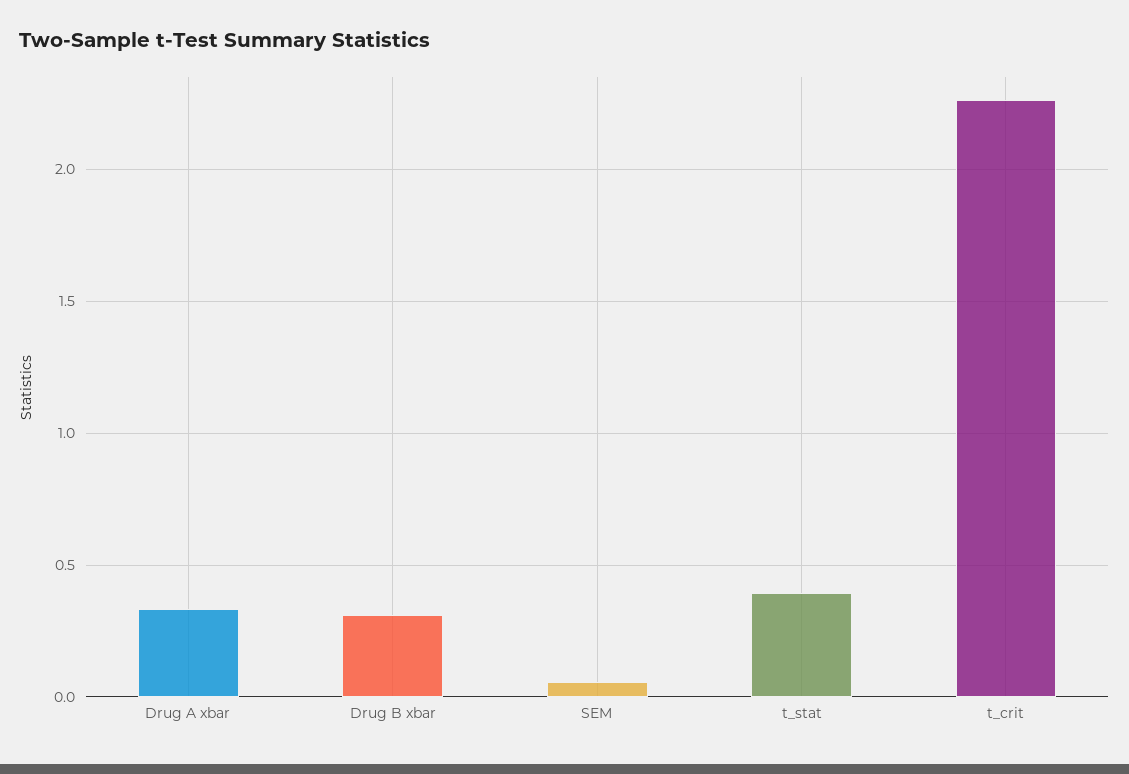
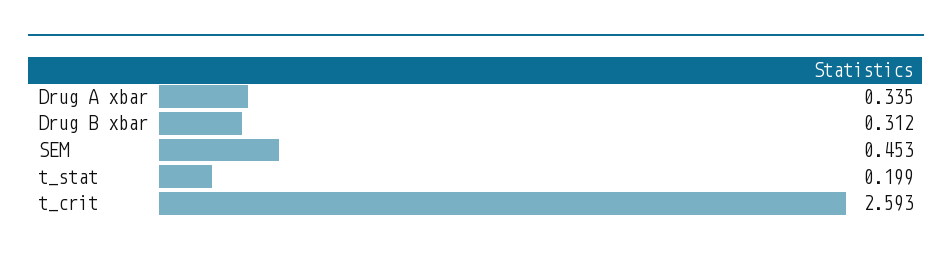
  {
    "Drug A xbar": 0.335,
    "Drug B xbar": 0.312,
-   "SEM": 0.05,
+   "SEM": 0.453,
-   "t_stat": 0.4,
+   "t_stat": 0.199,
-   "t_crit": 2.25
+   "t_crit": 2.593
  }

